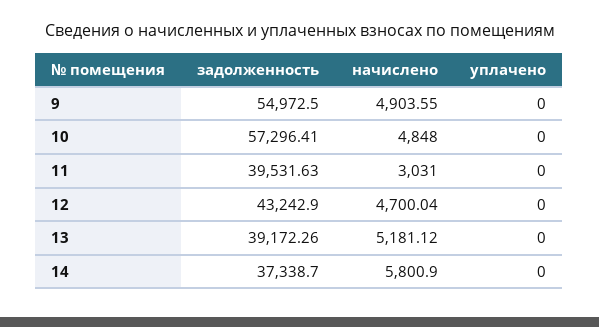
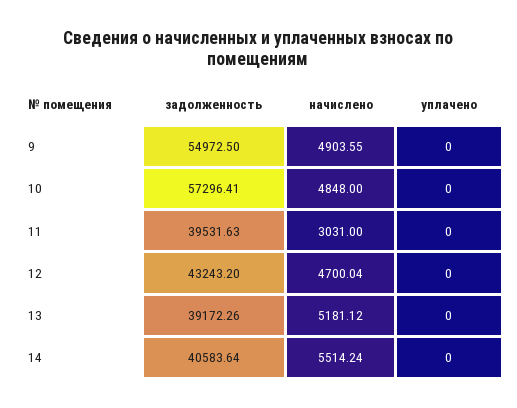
  {
    "задолженность": {
      "9": 54972.5,
      "10": 57296.41,
      "11": 39531.63,
-     "12": 43242.9,
+     "12": 43243.2,
      "13": 39172.26,
-     "14": 37338.7
+     "14": 40583.64
    },
    "начислено": {
      "9": 4903.55,
      "10": 4848,
      "11": 3031,
      "12": 4700.04,
      "13": 5181.12,
-     "14": 5800.9
+     "14": 5514.24
    },
    "уплачено": {
      "9": 0,
      "10": 0,
      "11": 0,
      "12": 0,
      "13": 0,
      "14": 0
    }
  }

